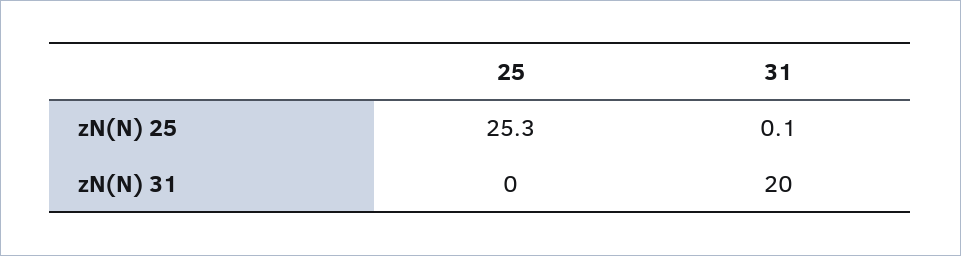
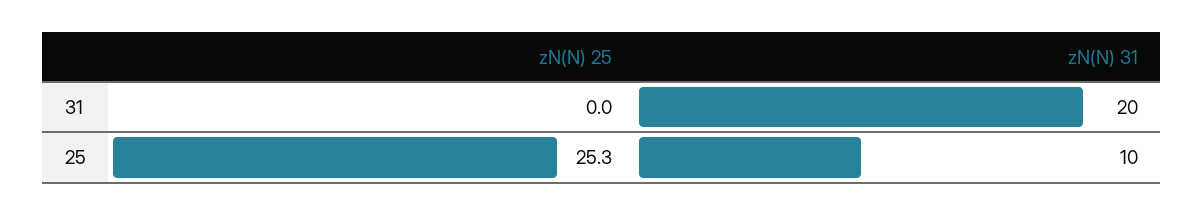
  {
    "25": {
      "zN(N) 25": 25.3,
-     "zN(N) 31": 0
+     "zN(N) 31": 10
    },
    "31": {
-     "zN(N) 25": 0.1,
+     "zN(N) 25": 0,
      "zN(N) 31": 20
    }
  }

